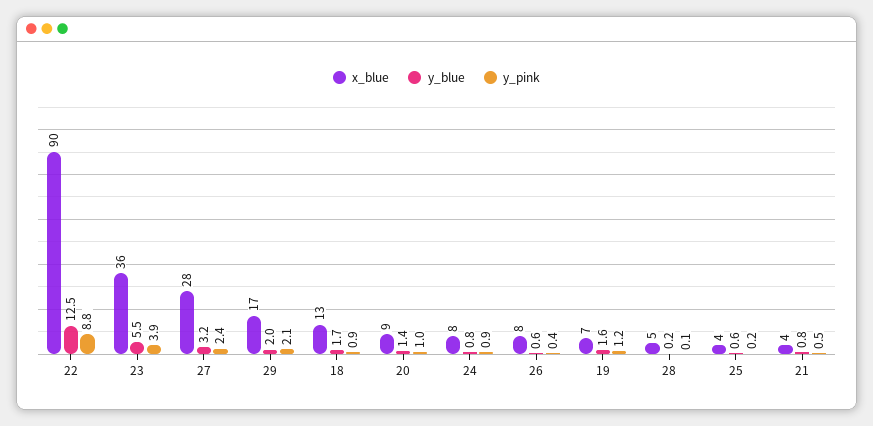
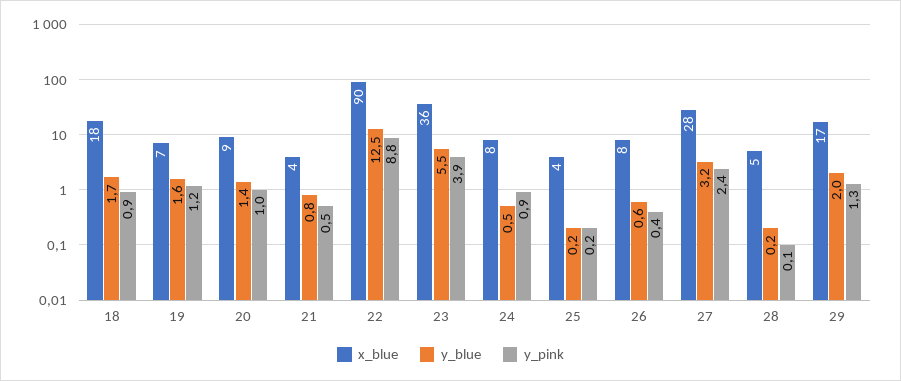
  {
    "x_blue": {
      "22": 90,
      "23": 36,
      "27": 28,
      "29": 17,
-     "18": 13,
+     "18": 18,
      "20": 9,
      "24": 8,
      "26": 8,
      "19": 7,
      "28": 5,
      "25": 4,
      "21": 4
    },
    "y_blue": {
      "22": 12.5,
      "23": 5.5,
      "27": 3.2,
      "29": 2,
      "18": 1.7,
      "20": 1.4,
-     "24": 0.8,
+     "24": 0.5,
      "26": 0.6,
      "19": 1.6,
      "28": 0.2,
-     "25": 0.6,
+     "25": 0.2,
      "21": 0.8
    },
    "y_pink": {
      "22": 8.8,
      "23": 3.9,
      "27": 2.4,
-     "29": 2.1,
+     "29": 1.3,
      "18": 0.9,
      "20": 1,
      "24": 0.9,
      "26": 0.4,
      "19": 1.2,
      "28": 0.1,
      "25": 0.2,
      "21": 0.5
    }
  }

